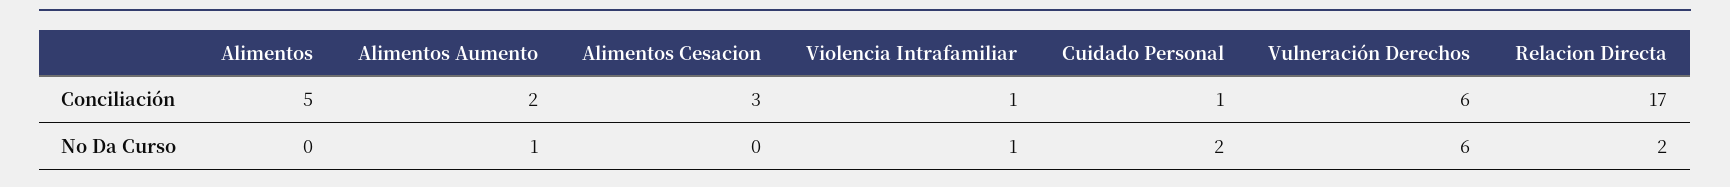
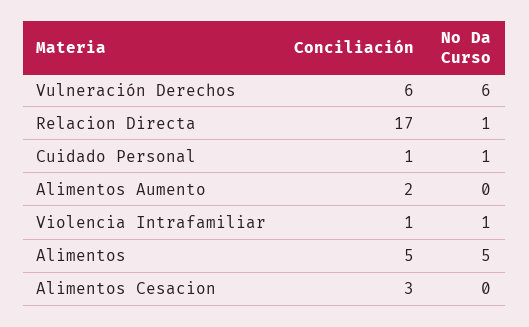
  {
    "Alimentos": {
      "Conciliación": 5,
-     "No Da Curso": 0
+     "No Da Curso": 5
    },
    "Alimentos Aumento": {
      "Conciliación": 2,
-     "No Da Curso": 1
+     "No Da Curso": 0
    },
    "Alimentos Cesacion": {
      "Conciliación": 3,
      "No Da Curso": 0
    },
    "Violencia Intrafamiliar": {
      "Conciliación": 1,
      "No Da Curso": 1
    },
    "Cuidado Personal": {
      "Conciliación": 1,
-     "No Da Curso": 2
+     "No Da Curso": 1
    },
    "Vulneración Derechos": {
      "Conciliación": 6,
      "No Da Curso": 6
    },
    "Relacion Directa": {
      "Conciliación": 17,
-     "No Da Curso": 2
+     "No Da Curso": 1
    }
  }

